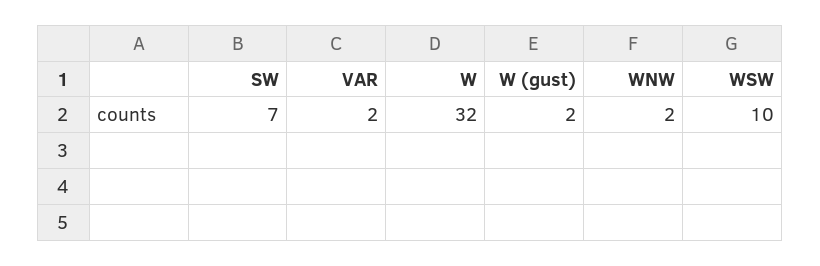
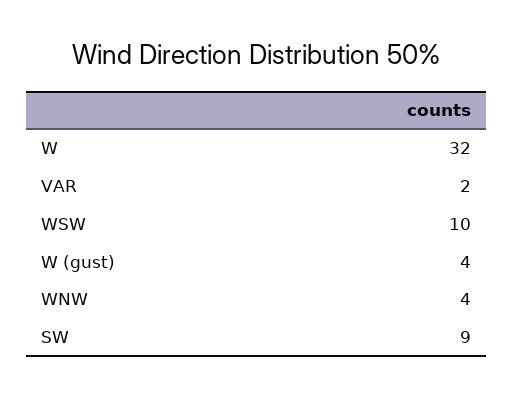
  {
-   "SW": 7,
+   "SW": 9,
    "VAR": 2,
    "W": 32,
-   "W (gust)": 2,
+   "W (gust)": 4,
-   "WNW": 2,
+   "WNW": 4,
    "WSW": 10
  }

